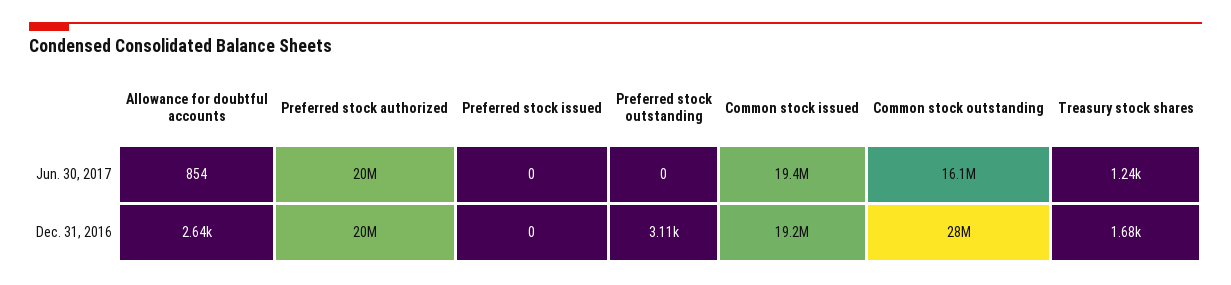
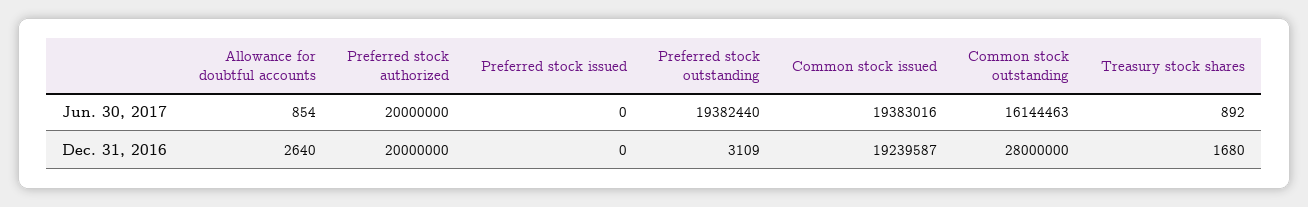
  {
    "Allowance for doubtful accounts": {
      "Jun. 30, 2017": 854,
      "Dec. 31, 2016": 2640
    },
    "Preferred stock authorized": {
      "Jun. 30, 2017": 20000000,
      "Dec. 31, 2016": 20000000
    },
    "Preferred stock issued": {
      "Jun. 30, 2017": 0,
      "Dec. 31, 2016": 0
    },
    "Preferred stock outstanding": {
-     "Jun. 30, 2017": 0,
+     "Jun. 30, 2017": 19382440,
      "Dec. 31, 2016": 3109
    },
    "Common stock issued": {
      "Jun. 30, 2017": 19383016,
      "Dec. 31, 2016": 19239587
    },
    "Common stock outstanding": {
      "Jun. 30, 2017": 16144463,
      "Dec. 31, 2016": 28000000
    },
    "Treasury stock shares": {
-     "Jun. 30, 2017": 1240,
+     "Jun. 30, 2017": 892,
      "Dec. 31, 2016": 1680
    }
  }

